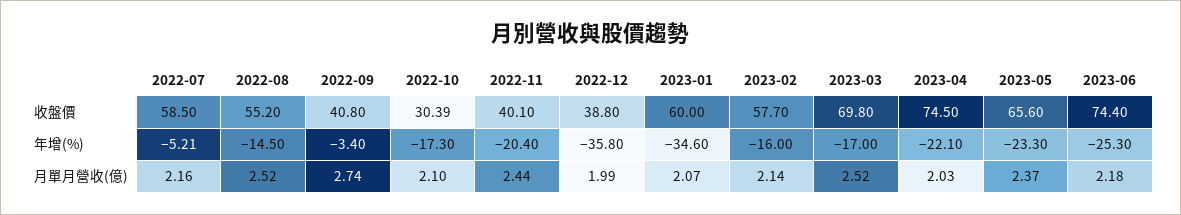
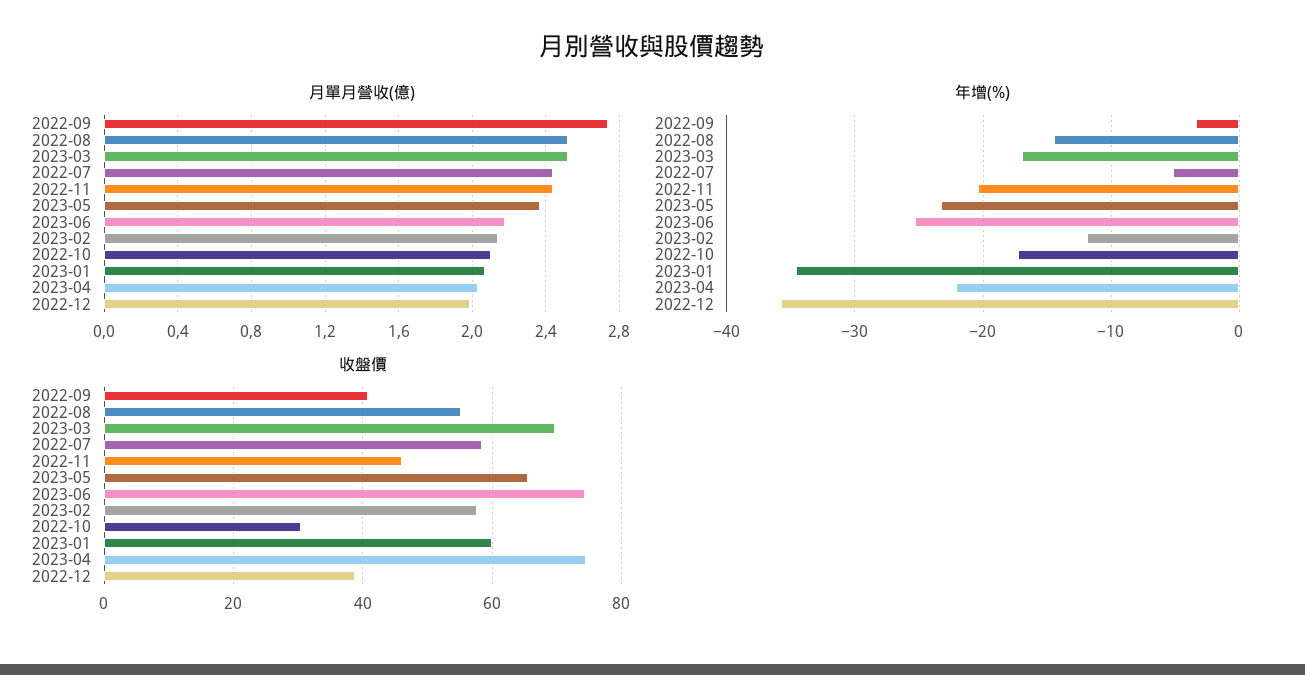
  {
    "收盤價": {
      "2022-07": 58.5,
      "2022-08": 55.2,
      "2022-09": 40.8,
      "2022-10": 30.39,
-     "2022-11": 40.1,
+     "2022-11": 46,
      "2022-12": 38.8,
      "2023-01": 60,
      "2023-02": 57.7,
      "2023-03": 69.8,
      "2023-04": 74.5,
      "2023-05": 65.6,
      "2023-06": 74.4
    },
    "年增(%)": {
      "2022-07": -5.21,
      "2022-08": -14.5,
      "2022-09": -3.4,
      "2022-10": -17.3,
      "2022-11": -20.4,
      "2022-12": -35.8,
      "2023-01": -34.6,
-     "2023-02": -16,
+     "2023-02": -12,
      "2023-03": -17,
      "2023-04": -22.1,
      "2023-05": -23.3,
      "2023-06": -25.3
    },
    "月單月營收(億)": {
-     "2022-07": 2.16,
+     "2022-07": 2.45,
      "2022-08": 2.52,
      "2022-09": 2.74,
      "2022-10": 2.1,
      "2022-11": 2.44,
      "2022-12": 1.99,
      "2023-01": 2.07,
      "2023-02": 2.14,
      "2023-03": 2.52,
      "2023-04": 2.03,
      "2023-05": 2.37,
      "2023-06": 2.18
    }
  }

